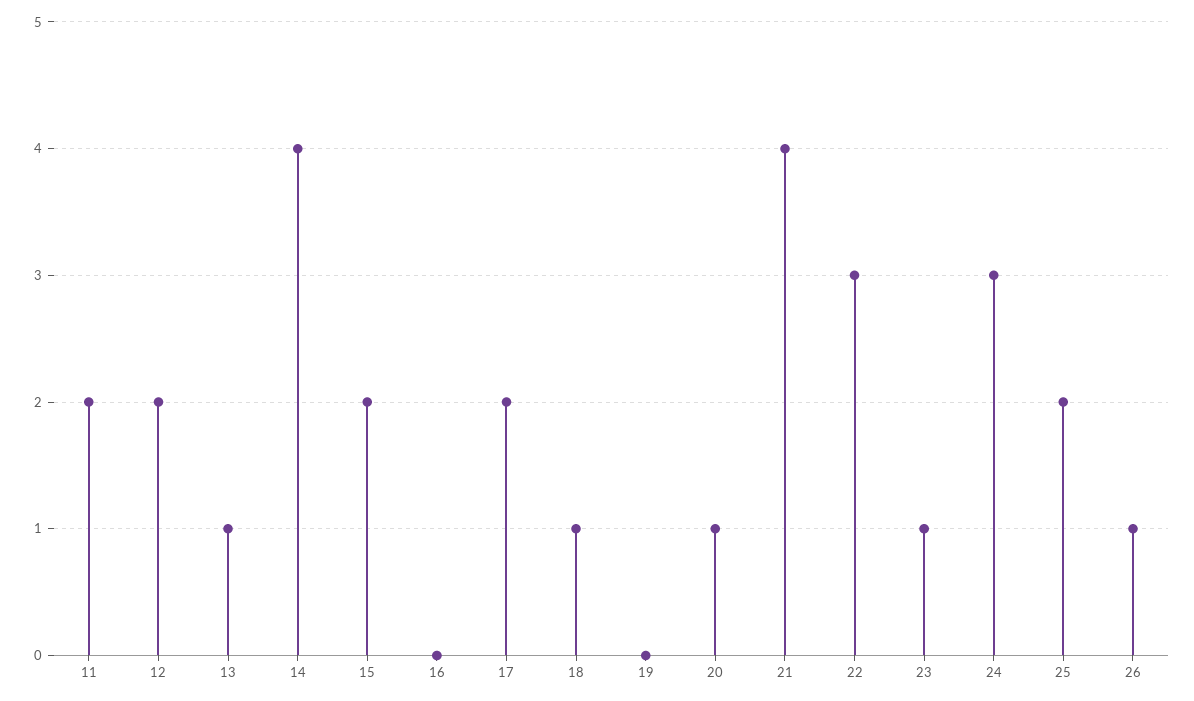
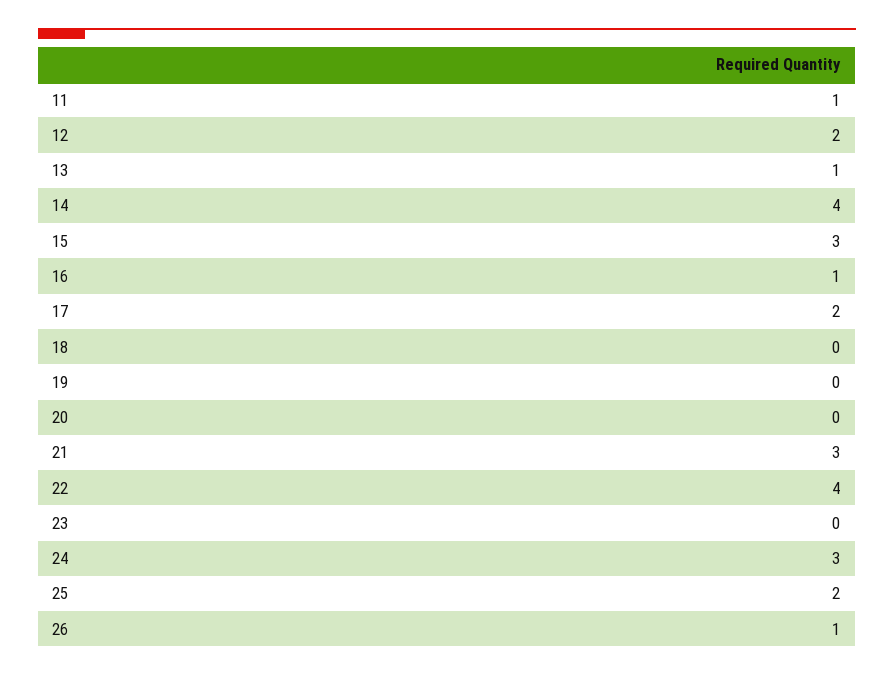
  {
-   "11": 2,
+   "11": 1,
    "12": 2,
    "13": 1,
    "14": 4,
-   "15": 2,
+   "15": 3,
-   "16": 0,
+   "16": 1,
    "17": 2,
-   "18": 1,
+   "18": 0,
    "19": 0,
-   "20": 1,
+   "20": 0,
-   "21": 4,
+   "21": 3,
-   "22": 3,
+   "22": 4,
-   "23": 1,
+   "23": 0,
    "24": 3,
    "25": 2,
    "26": 1
  }

